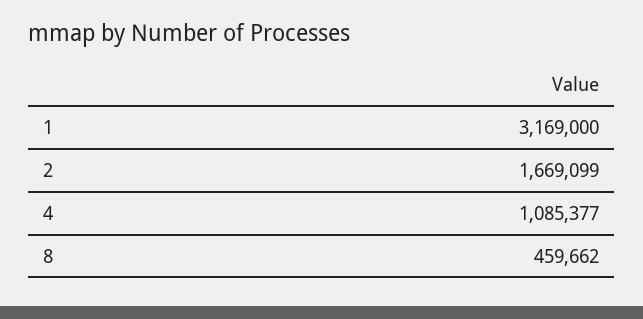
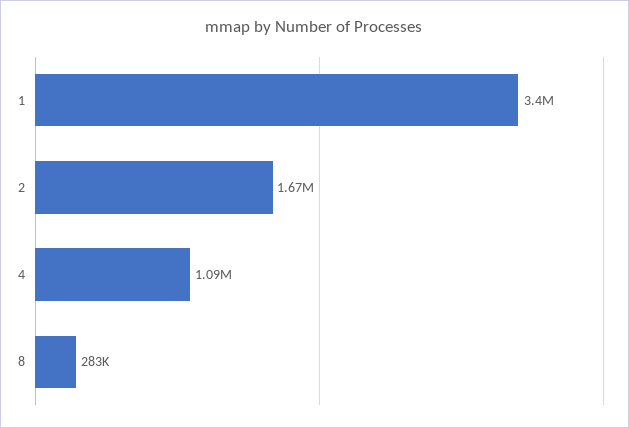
  {
-   "1": 3169000,
+   "1": 3400000,
    "2": 1669099,
    "4": 1085377,
-   "8": 459662
+   "8": 283000
  }

